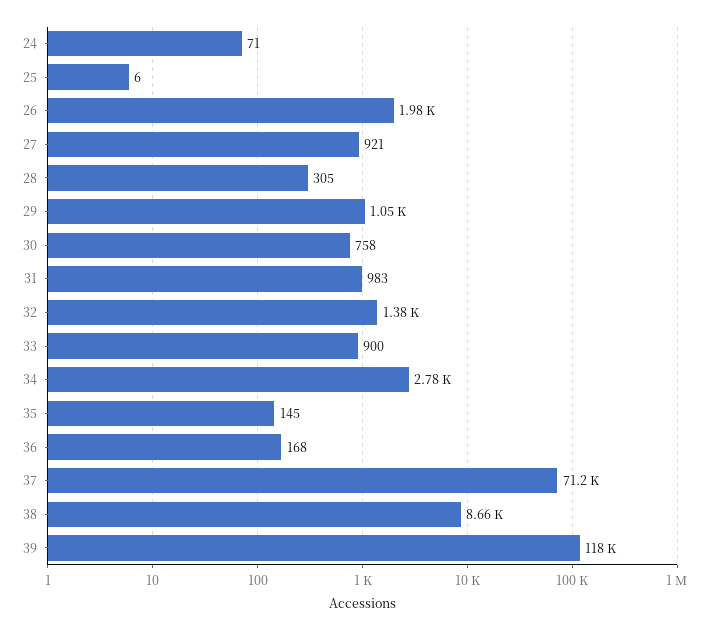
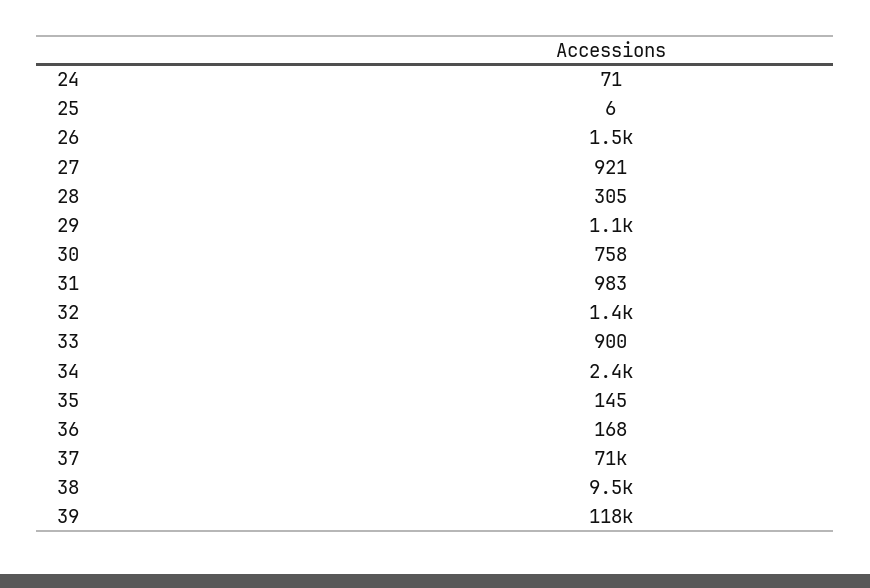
  {
    "24": 71,
    "25": 6,
-   "26": 1980,
+   "26": 1500,
    "27": 921,
    "28": 305,
    "29": 1050,
    "30": 758,
    "31": 983,
    "32": 1380,
    "33": 900,
-   "34": 2780,
+   "34": 2400,
    "35": 145,
    "36": 168,
    "37": 71200,
-   "38": 8660,
+   "38": 9500,
    "39": 118000
  }

